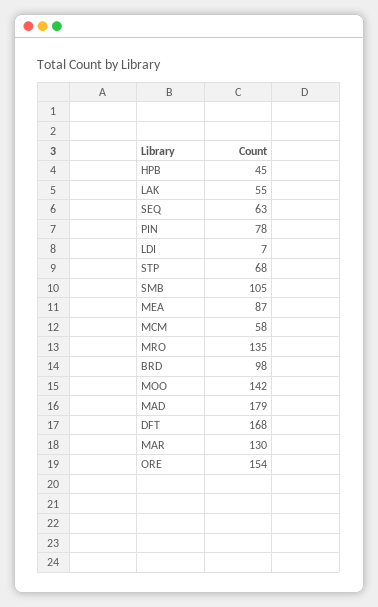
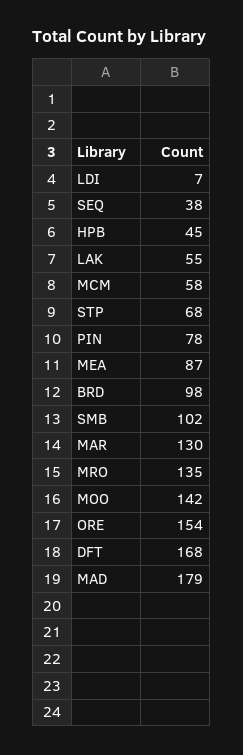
  {
    "HPB": 45,
    "LAK": 55,
-   "SEQ": 63,
+   "SEQ": 38,
    "PIN": 78,
    "LDI": 7,
    "STP": 68,
-   "SMB": 105,
+   "SMB": 102,
    "MEA": 87,
    "MCM": 58,
    "MRO": 135,
    "BRD": 98,
    "MOO": 142,
    "MAD": 179,
    "DFT": 168,
    "MAR": 130,
    "ORE": 154
  }

